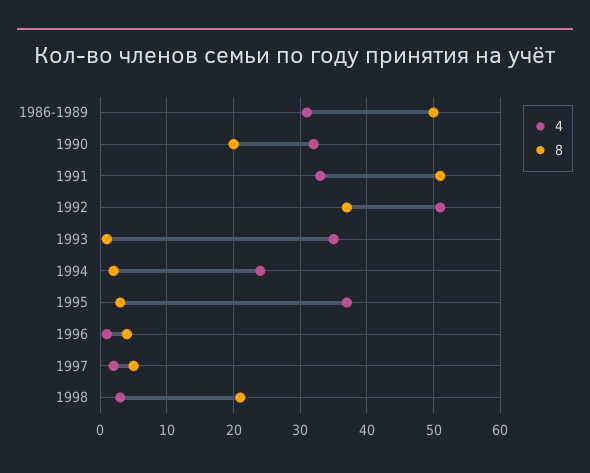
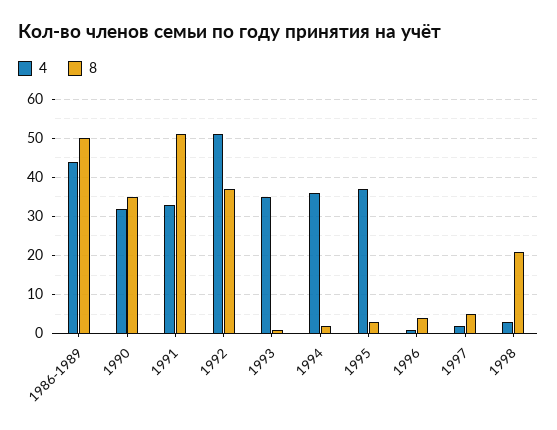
  {
    "4": {
-     "1986-1989": 31,
+     "1986-1989": 45,
      "1990": 32,
      "1991": 33,
      "1992": 51,
      "1993": 35,
-     "1994": 24,
+     "1994": 35,
      "1995": 37,
      "1996": 1,
      "1997": 2,
      "1998": 3
    },
    "8": {
      "1986-1989": 50,
-     "1990": 20,
+     "1990": 35,
      "1991": 51,
      "1992": 37,
      "1993": 1,
      "1994": 2,
      "1995": 3,
      "1996": 4,
      "1997": 5,
      "1998": 21
    }
  }

